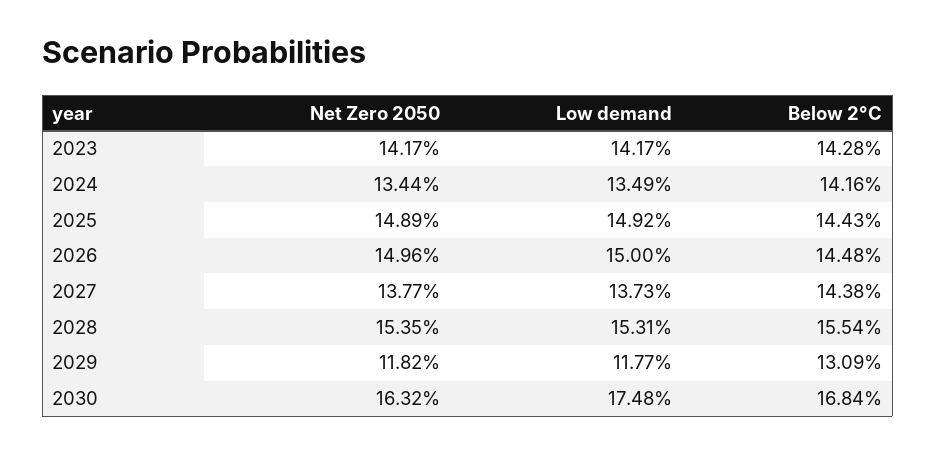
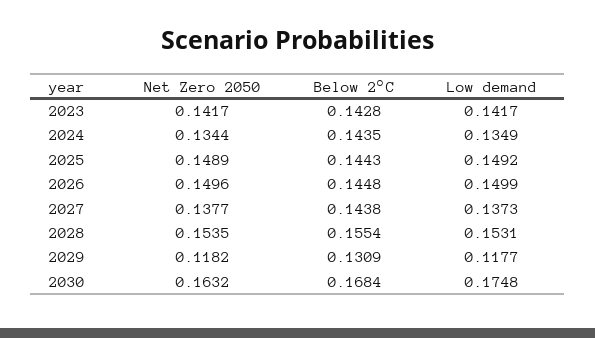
  {
    "Net Zero 2050": {
      "2023": 0.1417,
      "2024": 0.1344,
      "2025": 0.1489,
      "2026": 0.1496,
      "2027": 0.1377,
      "2028": 0.1535,
      "2029": 0.1182,
      "2030": 0.1632
    },
    "Low demand": {
      "2023": 0.1417,
      "2024": 0.1349,
      "2025": 0.1492,
-     "2026": 0.15,
+     "2026": 0.1499,
      "2027": 0.1373,
      "2028": 0.1531,
      "2029": 0.1177,
      "2030": 0.1748
    },
    "Below 2°C": {
      "2023": 0.1428,
-     "2024": 0.1416,
+     "2024": 0.1435,
      "2025": 0.1443,
      "2026": 0.1448,
      "2027": 0.1438,
      "2028": 0.1554,
      "2029": 0.1309,
      "2030": 0.1684
    }
  }

